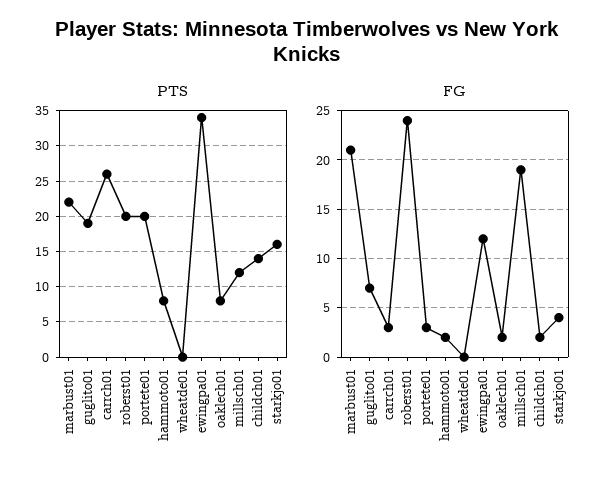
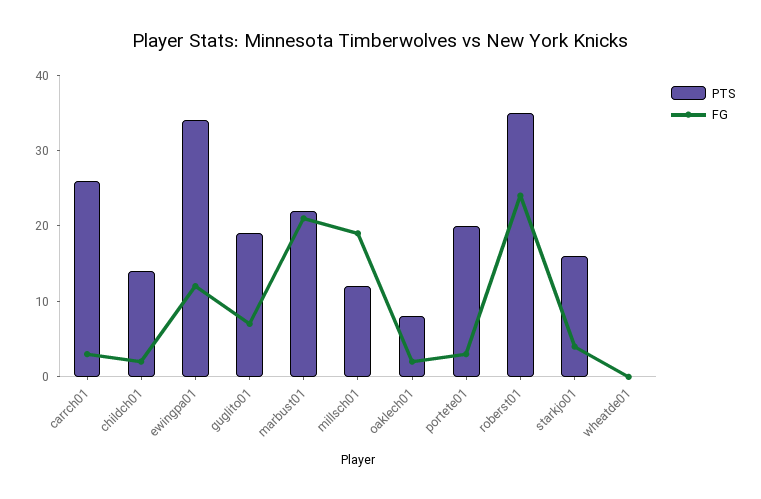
  {
    "PTS": {
      "marbust01": 22,
      "guglito01": 19,
      "carrch01": 26,
-     "roberst01": 20,
+     "roberst01": 35,
      "portete01": 20,
-     "hammoto01": 8,
      "wheatde01": 0,
      "ewingpa01": 34,
      "oaklech01": 8,
      "millsch01": 12,
      "childch01": 14,
      "starkjo01": 16
    },
    "FG": {
      "marbust01": 21,
      "guglito01": 7,
      "carrch01": 3,
      "roberst01": 24,
      "portete01": 3,
-     "hammoto01": 2,
      "wheatde01": 0,
      "ewingpa01": 12,
      "oaklech01": 2,
      "millsch01": 19,
      "childch01": 2,
      "starkjo01": 4
    }
  }

